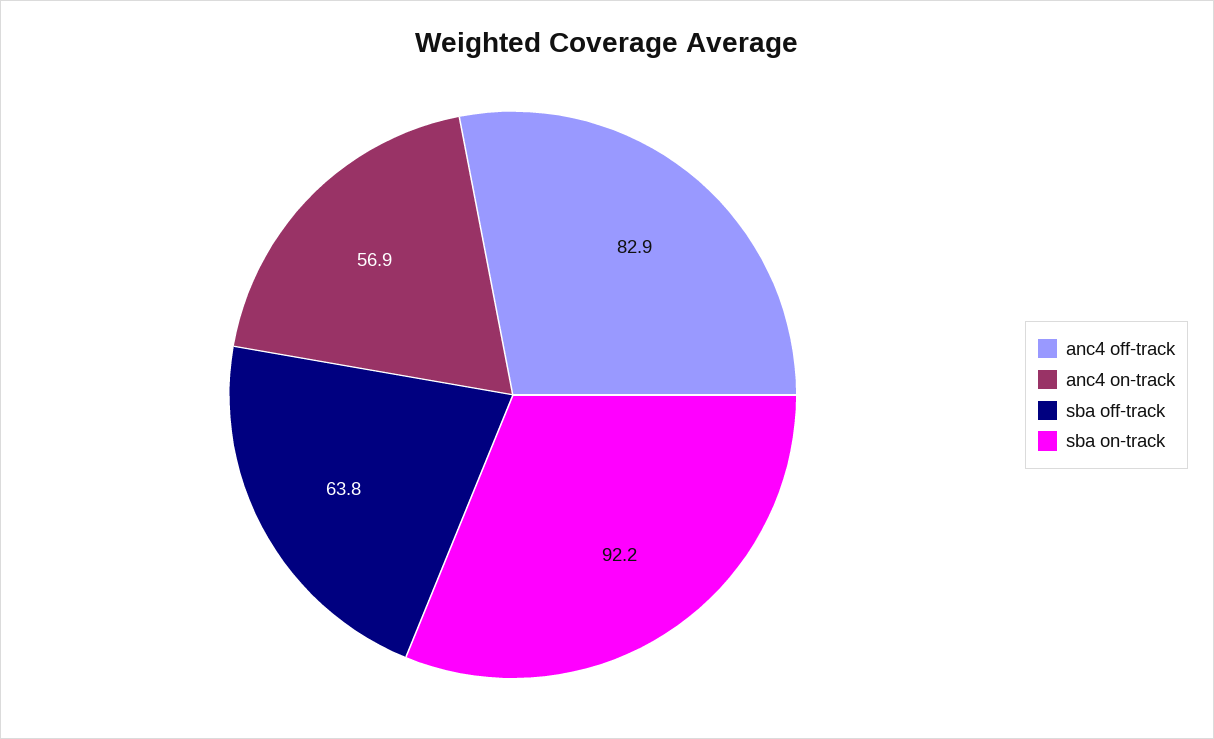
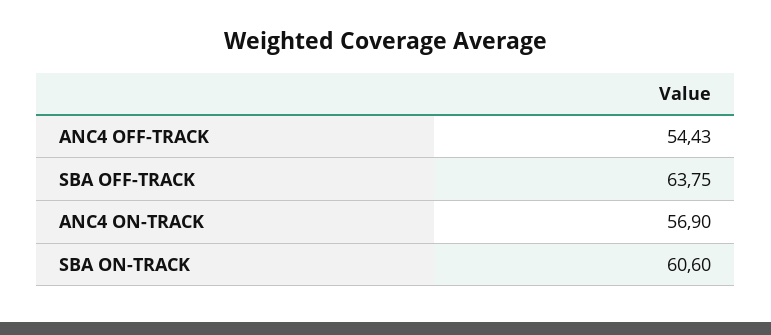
  {
-   "anc4 off-track": 82.9,
+   "anc4 off-track": 54.43,
    "anc4 on-track": 56.9,
    "sba off-track": 63.75,
-   "sba on-track": 92.2
+   "sba on-track": 60.6
  }

